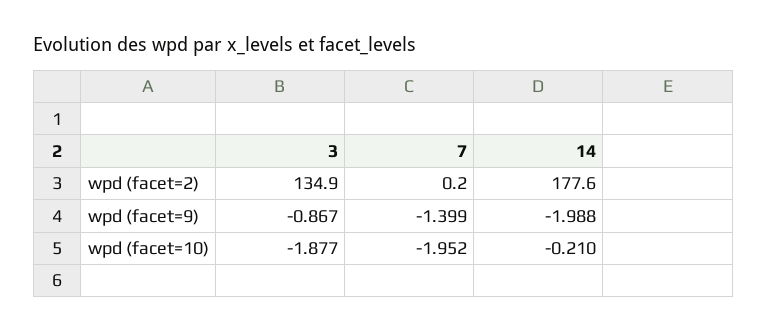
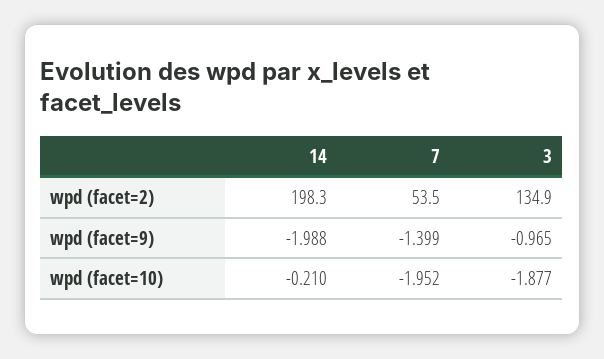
  {
    "3": {
      "wpd (facet=2)": 134.9,
-     "wpd (facet=9)": -0.867,
+     "wpd (facet=9)": -0.965,
      "wpd (facet=10)": -1.877
    },
    "7": {
-     "wpd (facet=2)": 0.2,
+     "wpd (facet=2)": 53.5,
      "wpd (facet=9)": -1.399,
      "wpd (facet=10)": -1.952
    },
    "14": {
-     "wpd (facet=2)": 177.6,
+     "wpd (facet=2)": 198.3,
      "wpd (facet=9)": -1.988,
      "wpd (facet=10)": -0.21
    }
  }

